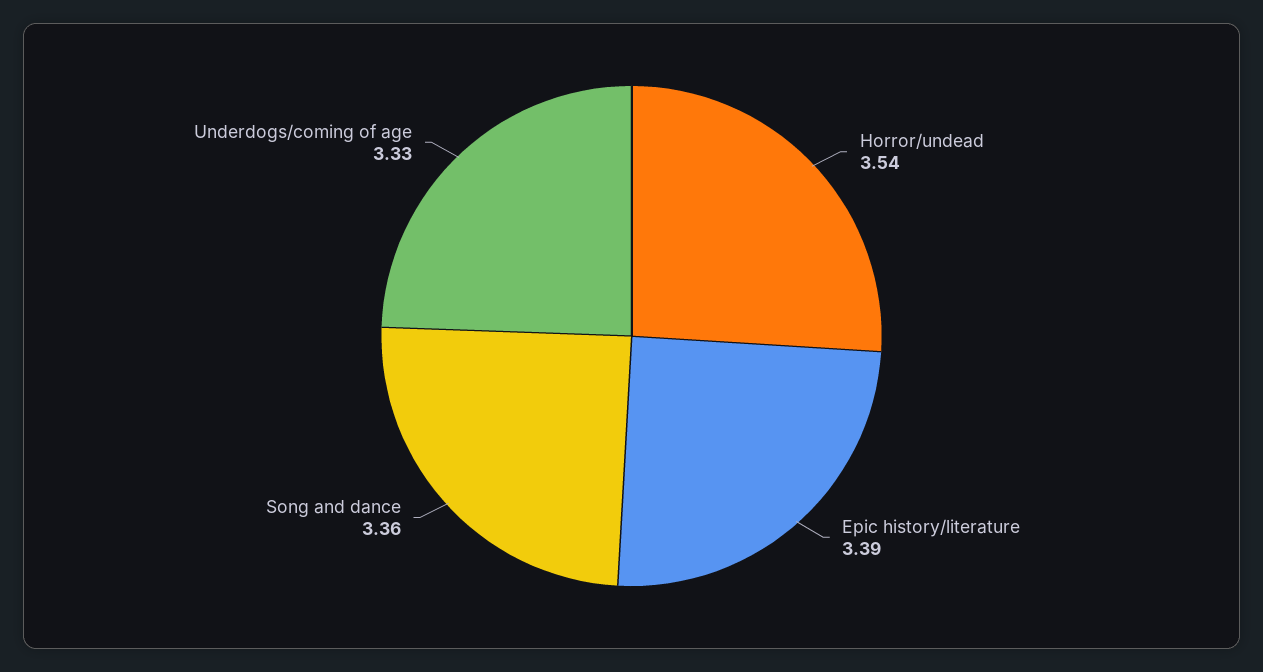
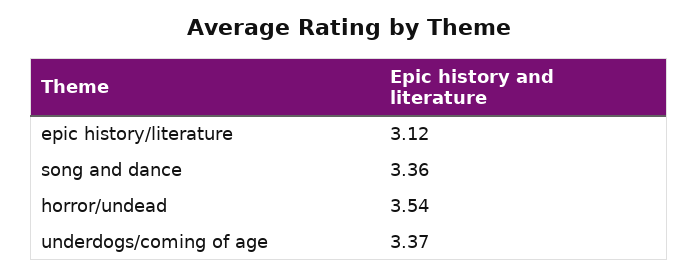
  {
    "Horror/undead": 3.54,
-   "Epic history/literature": 3.39,
+   "Epic history/literature": 3.12,
    "Song and dance": 3.36,
-   "Underdogs/coming of age": 3.33
+   "Underdogs/coming of age": 3.37
  }

